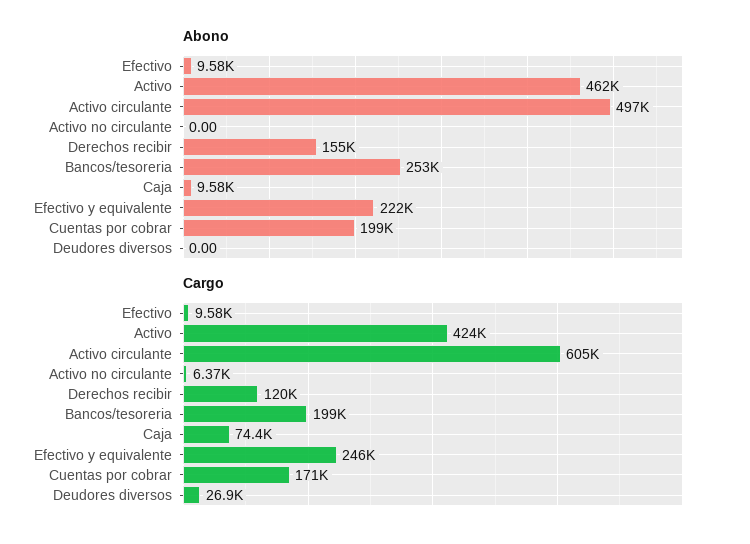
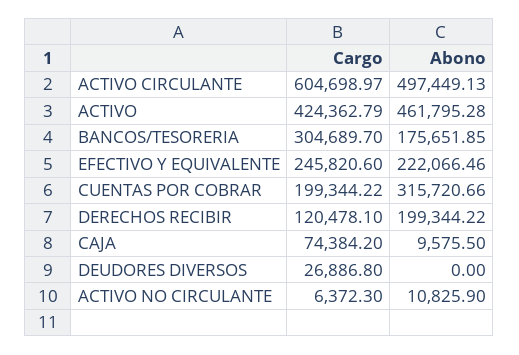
  {
    "Abono": {
-     "Efectivo": 9580,
      "Activo": 461795.28,
      "Activo circulante": 497449.13,
-     "Activo no circulante": 0,
+     "Activo no circulante": 10825.9,
-     "Derechos recibir": 155000,
+     "Derechos recibir": 199344.22,
-     "Bancos/tesoreria": 253000,
+     "Bancos/tesoreria": 175651.85,
      "Caja": 9575.5,
      "Efectivo y equivalente": 222066.46,
-     "Cuentas por cobrar": 199000,
+     "Cuentas por cobrar": 315720.66,
      "Deudores diversos": 0
    },
    "Cargo": {
-     "Efectivo": 9580,
      "Activo": 424362.79,
      "Activo circulante": 604698.97,
      "Activo no circulante": 6372.3,
      "Derechos recibir": 120478.1,
-     "Bancos/tesoreria": 199000,
+     "Bancos/tesoreria": 304689.7,
      "Caja": 74384.2,
      "Efectivo y equivalente": 245820.6,
-     "Cuentas por cobrar": 171000,
+     "Cuentas por cobrar": 199344.22,
      "Deudores diversos": 26886.8
    }
  }

